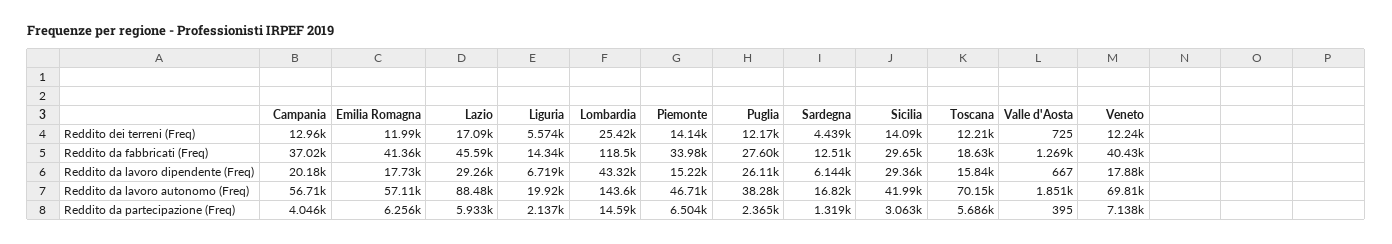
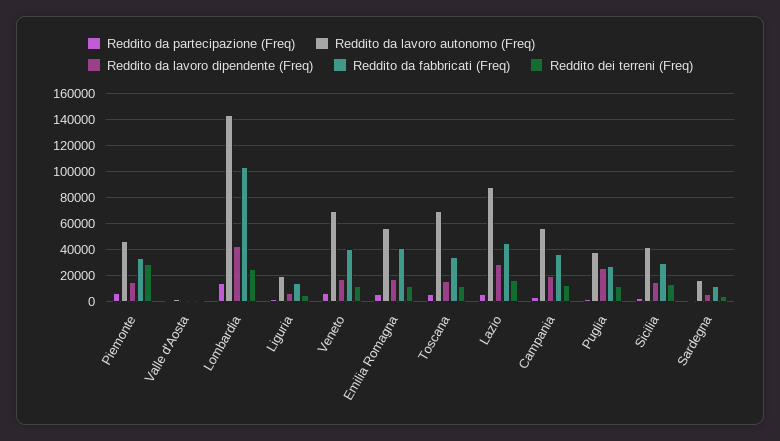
  {
    "Reddito dei terreni (Freq)": {
      "Campania": 12960,
      "Emilia Romagna": 11990,
      "Lazio": 17090,
      "Liguria": 5574,
      "Lombardia": 25420,
-     "Piemonte": 14140,
+     "Piemonte": 30000,
      "Puglia": 12170,
      "Sardegna": 4439,
      "Sicilia": 14090,
      "Toscana": 12210,
      "Valle d'Aosta": 725,
      "Veneto": 12240
    },
    "Reddito da fabbricati (Freq)": {
      "Campania": 37020,
      "Emilia Romagna": 41360,
      "Lazio": 45590,
      "Liguria": 14340,
-     "Lombardia": 118500,
+     "Lombardia": 105000,
      "Piemonte": 33980,
      "Puglia": 27600,
      "Sardegna": 12510,
      "Sicilia": 29650,
-     "Toscana": 18630,
+     "Toscana": 35000,
      "Valle d'Aosta": 1269,
      "Veneto": 40430
    },
    "Reddito da lavoro dipendente (Freq)": {
      "Campania": 20180,
      "Emilia Romagna": 17730,
      "Lazio": 29260,
      "Liguria": 6719,
      "Lombardia": 43320,
      "Piemonte": 15220,
      "Puglia": 26110,
      "Sardegna": 6144,
-     "Sicilia": 29360,
+     "Sicilia": 15000,
      "Toscana": 15840,
      "Valle d'Aosta": 667,
      "Veneto": 17880
    },
    "Reddito da lavoro autonomo (Freq)": {
      "Campania": 56710,
      "Emilia Romagna": 57110,
      "Lazio": 88480,
      "Liguria": 19920,
      "Lombardia": 143600,
      "Piemonte": 46710,
      "Puglia": 38280,
      "Sardegna": 16820,
      "Sicilia": 41990,
      "Toscana": 70150,
      "Valle d'Aosta": 1851,
      "Veneto": 69810
    },
    "Reddito da partecipazione (Freq)": {
      "Campania": 4046,
      "Emilia Romagna": 6256,
      "Lazio": 5933,
      "Liguria": 2137,
      "Lombardia": 14590,
      "Piemonte": 6504,
      "Puglia": 2365,
      "Sardegna": 1319,
      "Sicilia": 3063,
      "Toscana": 5686,
      "Valle d'Aosta": 395,
      "Veneto": 7138
    }
  }

